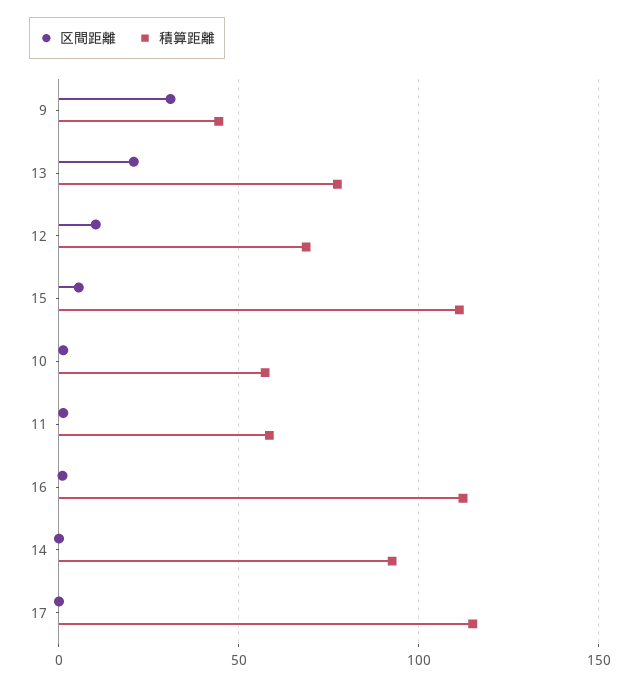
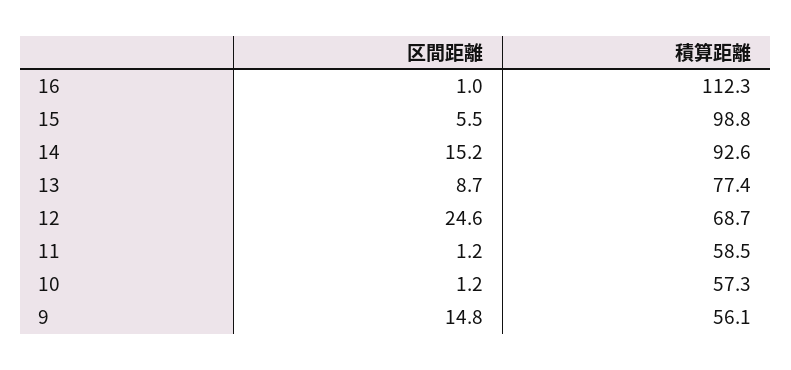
  {
    "区間距離": {
-     "9": 30,
+     "9": 14.8,
-     "13": 20,
+     "13": 8.7,
-     "12": 10,
+     "12": 24.6,
      "15": 5.5,
      "10": 1.2,
      "11": 1.2,
      "16": 1,
-     "14": 0,
+     "14": 15.2
-     "17": 0
    },
    "積算距離": {
-     "9": 45,
+     "9": 56.1,
      "13": 77.4,
      "12": 68.7,
-     "15": 110,
+     "15": 98.8,
      "10": 57.3,
      "11": 58.5,
      "16": 112.3,
-     "14": 92.6,
+     "14": 92.6
-     "17": 115
    }
  }

